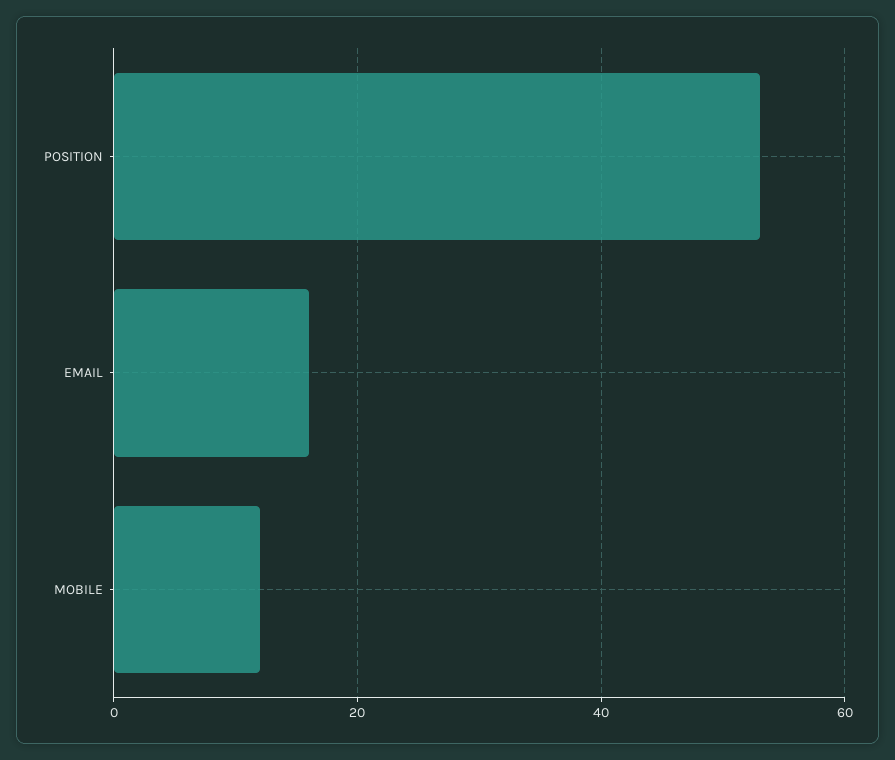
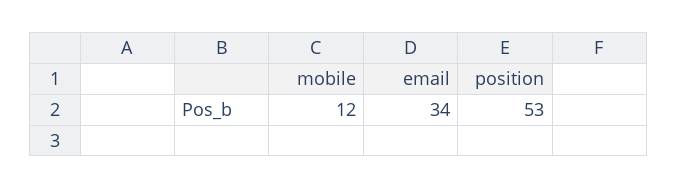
  {
    "POSITION": 53,
-   "EMAIL": 15,
+   "EMAIL": 34,
    "MOBILE": 12
  }

